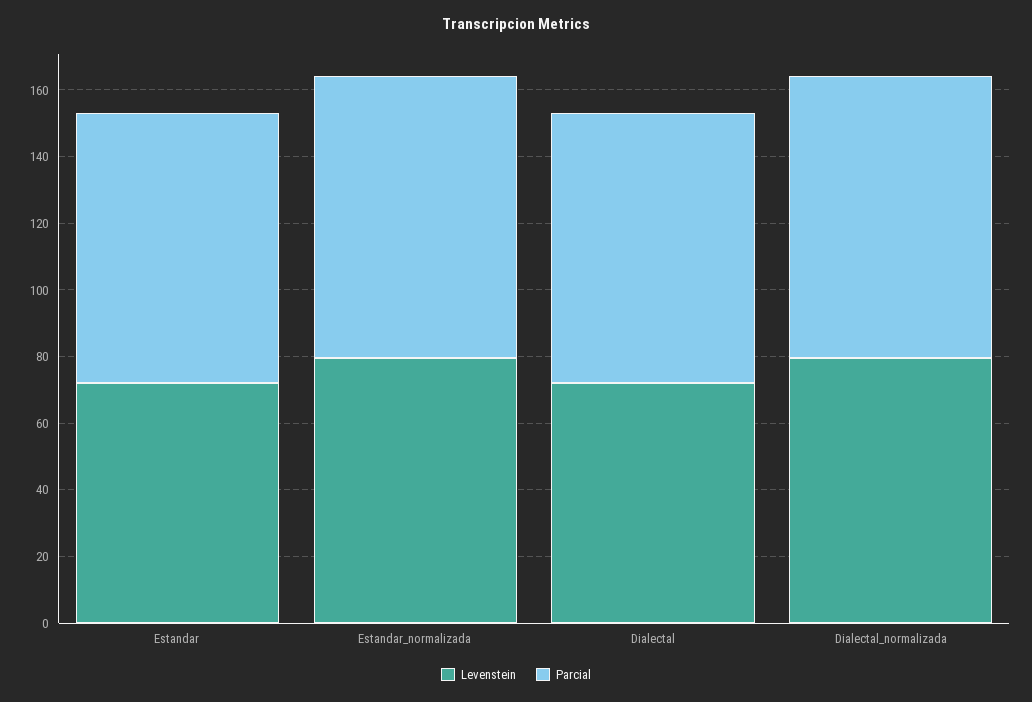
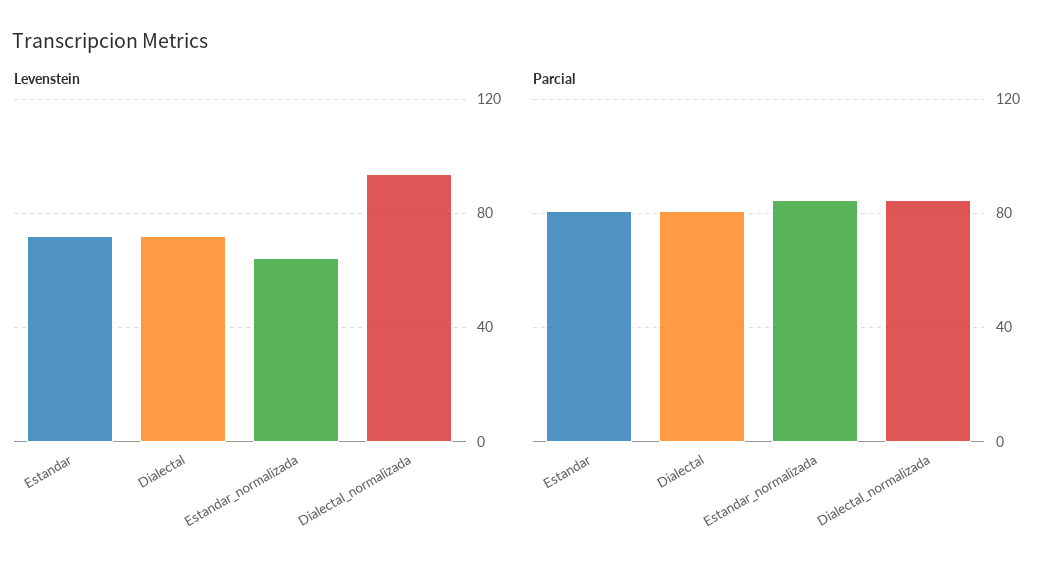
  {
    "Levenstein": {
      "Estandar": 70,
-     "Estandar_normalizada": 80,
+     "Estandar_normalizada": 65,
      "Dialectal": 70,
-     "Dialectal_normalizada": 80
+     "Dialectal_normalizada": 95
    },
    "Parcial": {
      "Estandar": 80,
      "Estandar_normalizada": 85,
      "Dialectal": 80,
      "Dialectal_normalizada": 85
    }
  }

